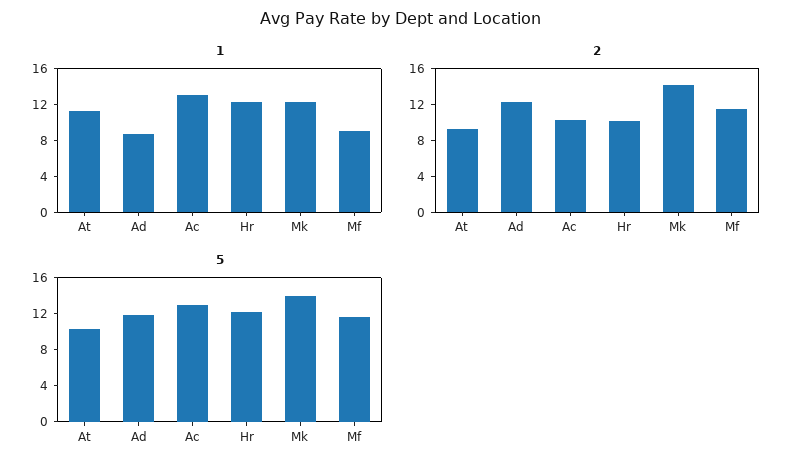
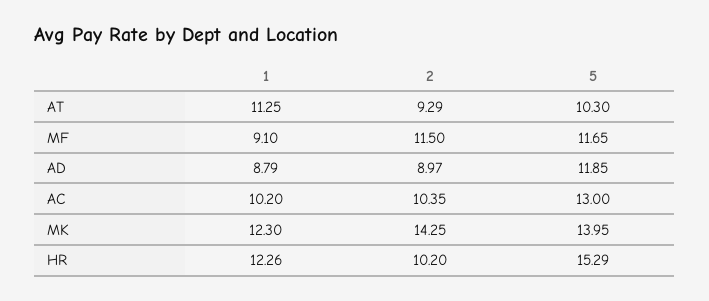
  {
    "1": {
      "At": 11.25,
      "Ad": 8.79,
-     "Ac": 13,
+     "Ac": 10.2,
      "Hr": 12.26,
      "Mk": 12.3,
      "Mf": 9.1
    },
    "2": {
      "At": 9.29,
-     "Ad": 12,
+     "Ad": 8.97,
      "Ac": 10.35,
      "Hr": 10.2,
      "Mk": 14.25,
      "Mf": 11.5
    },
    "5": {
      "At": 10.3,
      "Ad": 11.85,
      "Ac": 13,
-     "Hr": 12,
+     "Hr": 15.29,
      "Mk": 13.95,
      "Mf": 11.65
    }
  }

